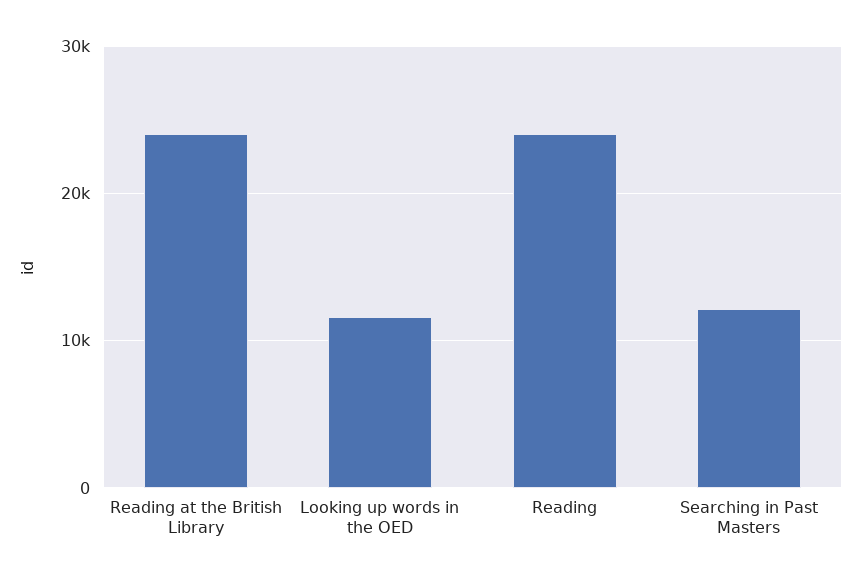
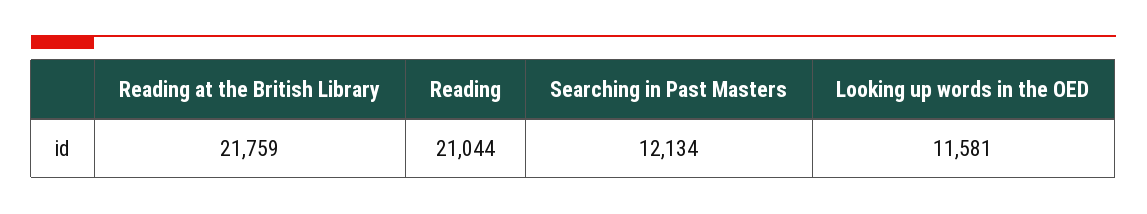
  {
-   "Reading at the British Library": 24000,
+   "Reading at the British Library": 21759,
    "Looking up words in the OED": 11581,
-   "Reading": 24000,
+   "Reading": 21044,
    "Searching in Past Masters": 12134
  }

